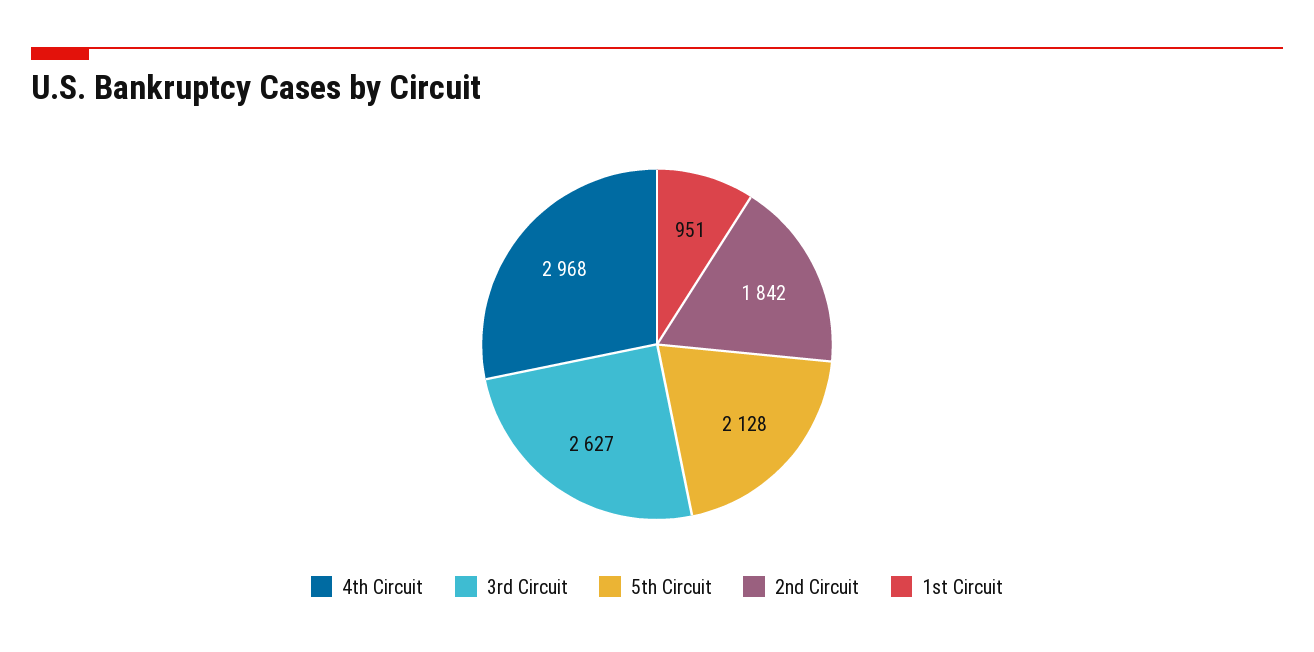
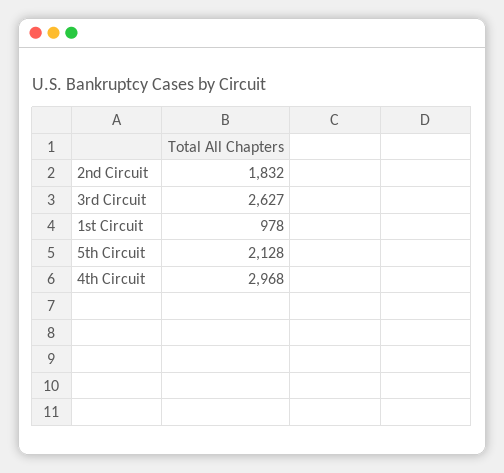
  {
    "4th Circuit": 2968,
    "3rd Circuit": 2627,
    "5th Circuit": 2128,
-   "2nd Circuit": 1842,
+   "2nd Circuit": 1832,
-   "1st Circuit": 951
+   "1st Circuit": 978
  }

